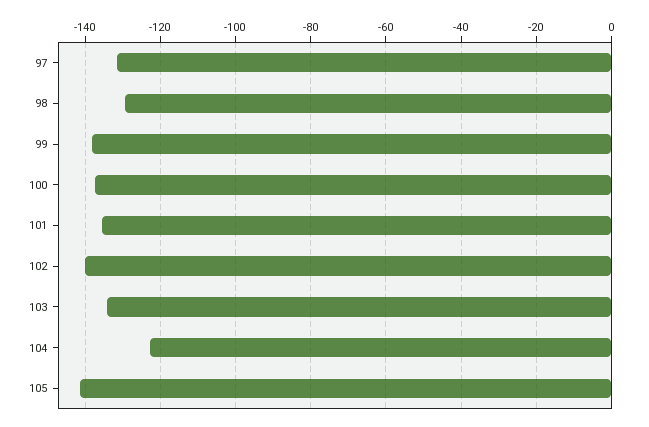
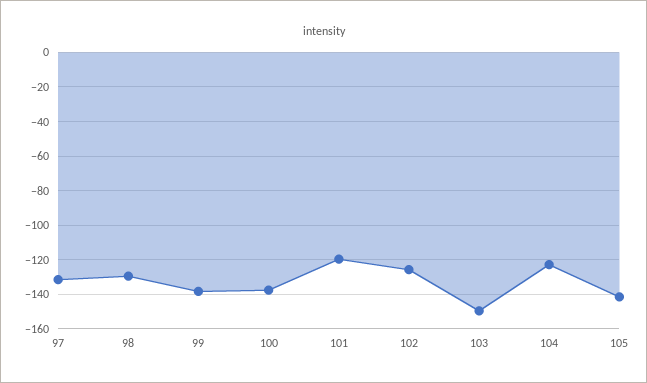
  {
    "97": -132,
    "98": -130,
    "99": -138,
    "100": -138,
-   "101": -136,
+   "101": -120,
-   "102": -140,
+   "102": -125,
-   "103": -134,
+   "103": -150,
    "104": -122,
    "105": -142
  }

